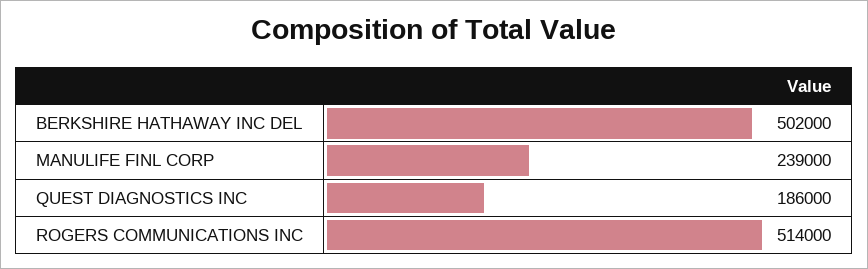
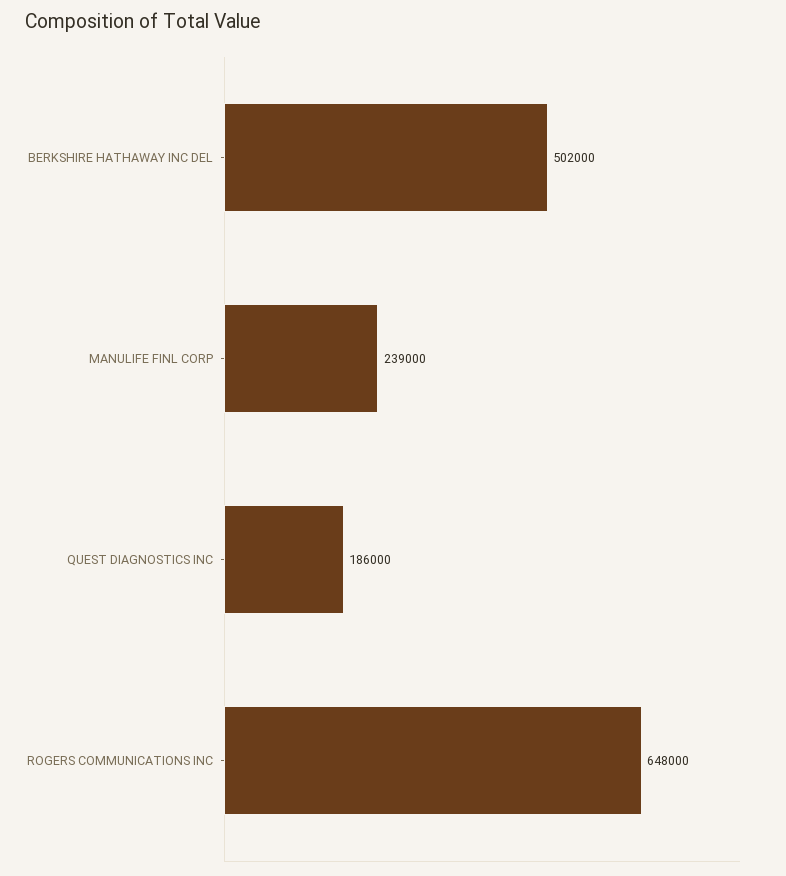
  {
    "BERKSHIRE HATHAWAY INC DEL": 502000,
    "MANULIFE FINL CORP": 239000,
    "QUEST DIAGNOSTICS INC": 186000,
-   "ROGERS COMMUNICATIONS INC": 514000
+   "ROGERS COMMUNICATIONS INC": 648000
  }

